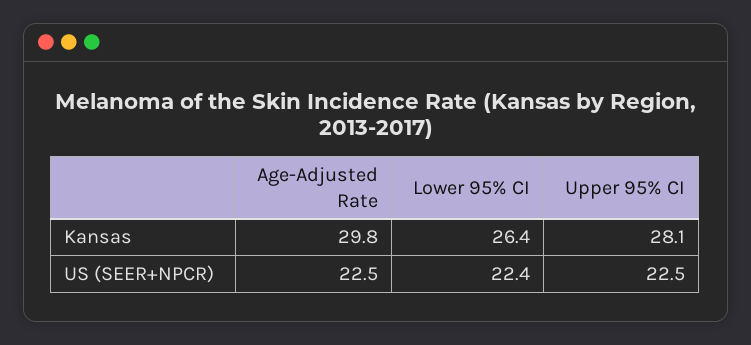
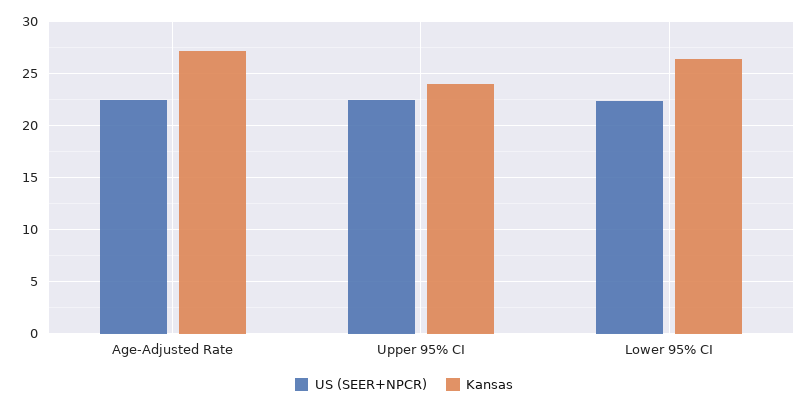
  {
    "Kansas": {
-     "Age-Adjusted Rate": 29.8,
+     "Age-Adjusted Rate": 27,
      "Lower 95% CI": 26.4,
-     "Upper 95% CI": 28.1
+     "Upper 95% CI": 24
    },
    "US (SEER+NPCR)": {
      "Age-Adjusted Rate": 22.5,
      "Lower 95% CI": 22.4,
      "Upper 95% CI": 22.5
    }
  }

